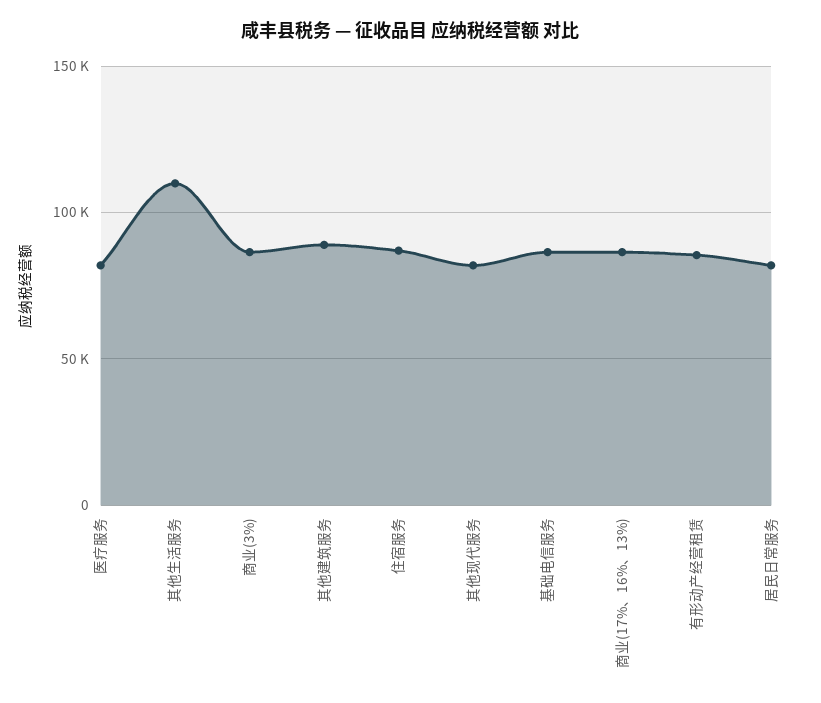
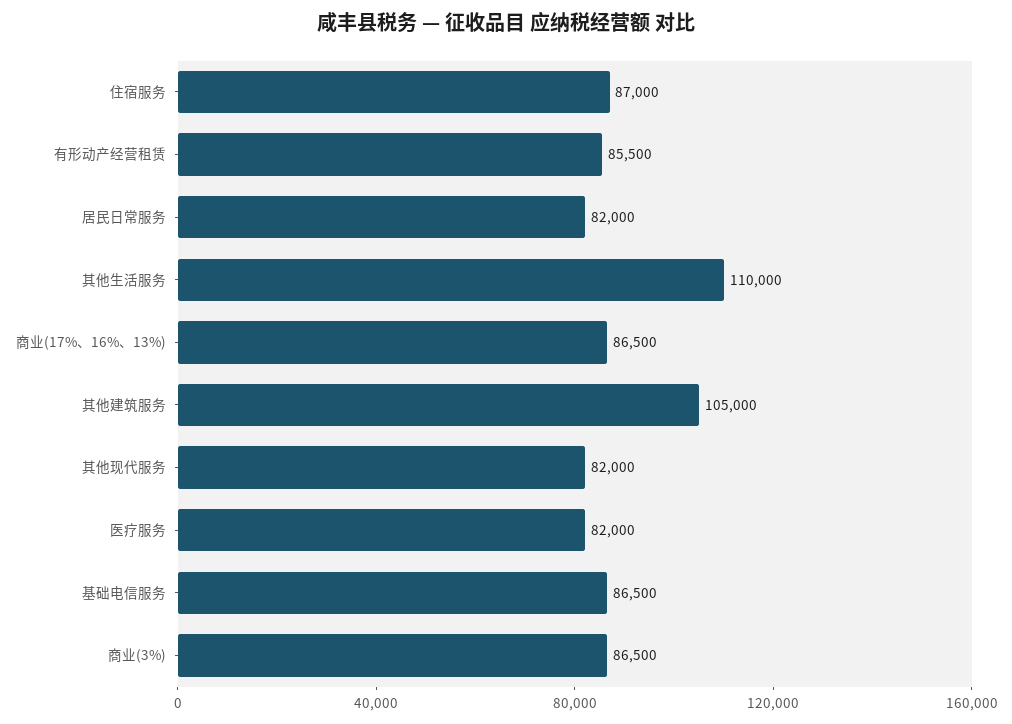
  {
    "医疗服务": 82000,
    "其他生活服务": 110000,
    "商业(3%)": 86500,
-   "其他建筑服务": 90000,
+   "其他建筑服务": 105000,
    "住宿服务": 87000,
    "其他现代服务": 82000,
    "基础电信服务": 86500,
    "商业(17%、16%、13%)": 86500,
    "有形动产经营租赁": 85500,
    "居民日常服务": 82000
  }

